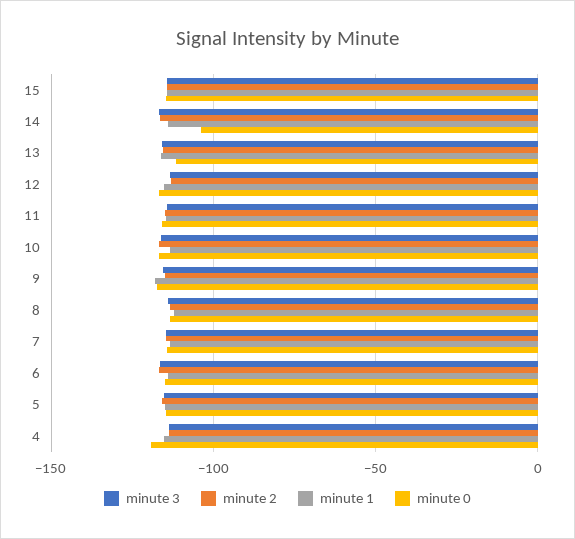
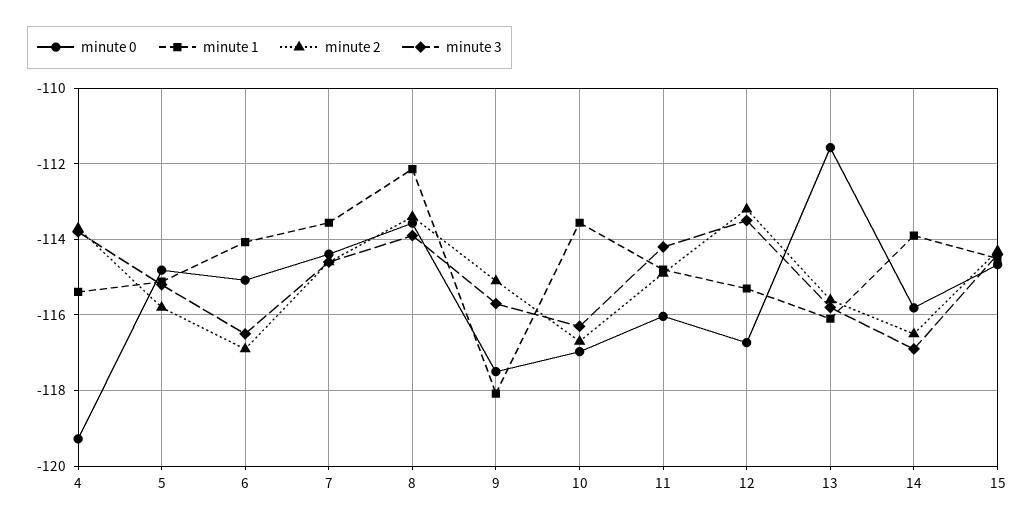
  {
    "minute 3": {
      "15": -114.4,
      "14": -117,
      "13": -115.8,
      "12": -113.6,
      "11": -114.2,
      "10": -116.4,
      "9": -115.8,
      "8": -114,
      "7": -114.6,
      "6": -116.6,
      "5": -115.2,
      "4": -113.8
    },
    "minute 2": {
      "15": -114.4,
      "14": -116.6,
      "13": -115.6,
      "12": -113.2,
      "11": -115,
      "10": -116.8,
      "9": -115.2,
      "8": -113.4,
      "7": -114.6,
      "6": -117,
      "5": -115.8,
      "4": -113.8
    },
    "minute 1": {
      "15": -114.6,
      "14": -114,
      "13": -116.2,
      "12": -115.4,
      "11": -114.8,
      "10": -113.6,
      "9": -118,
      "8": -112.2,
      "7": -113.6,
      "6": -114,
      "5": -115.2,
      "4": -115.4
    },
    "minute 0": {
      "15": -114.6,
-     "14": -105,
+     "14": -115.8,
      "13": -111.6,
      "12": -116.8,
      "11": -116,
      "10": -117,
      "9": -117.6,
      "8": -113.6,
      "7": -114.4,
      "6": -115,
      "5": -114.8,
      "4": -119.2
    }
  }

